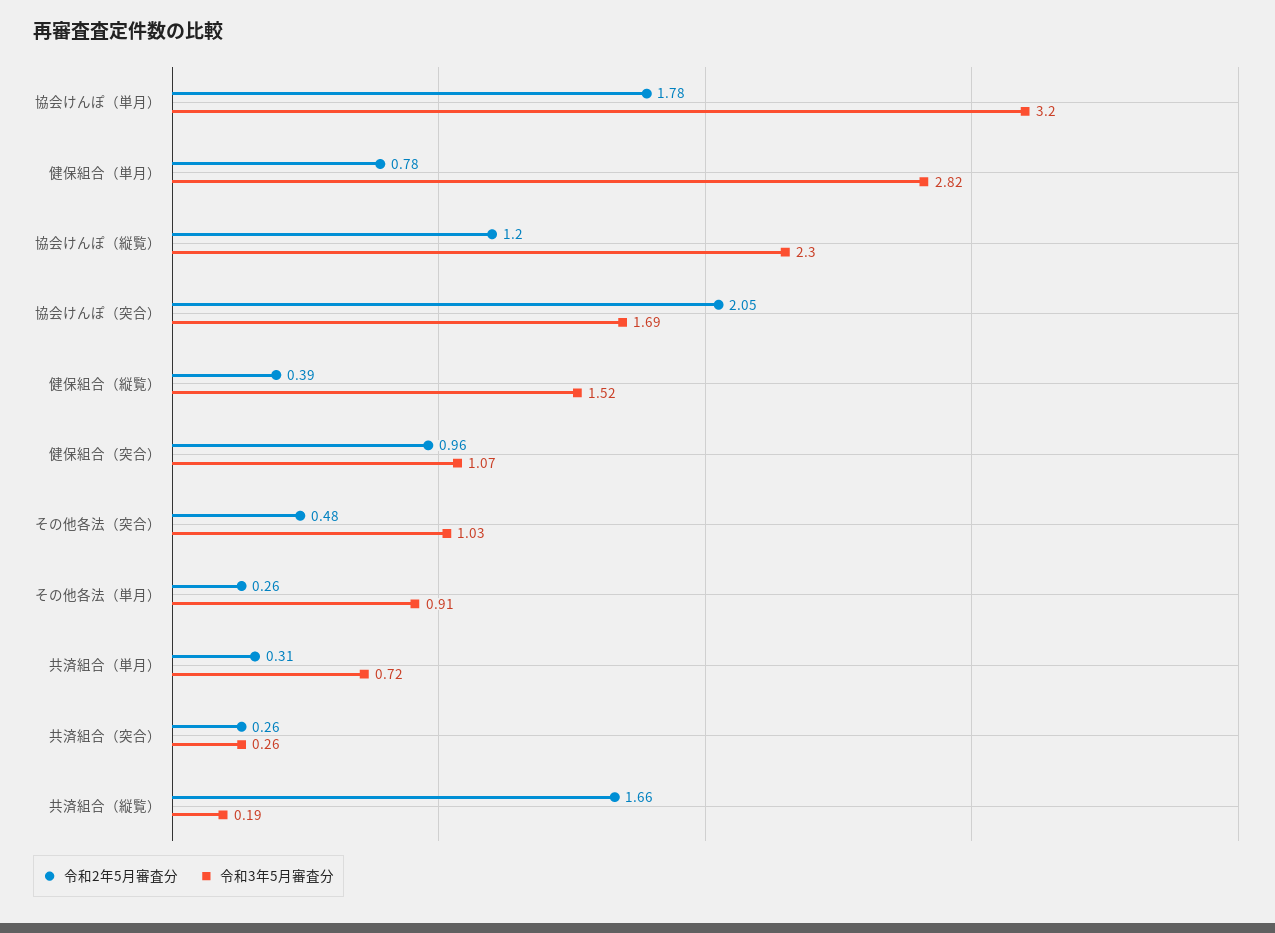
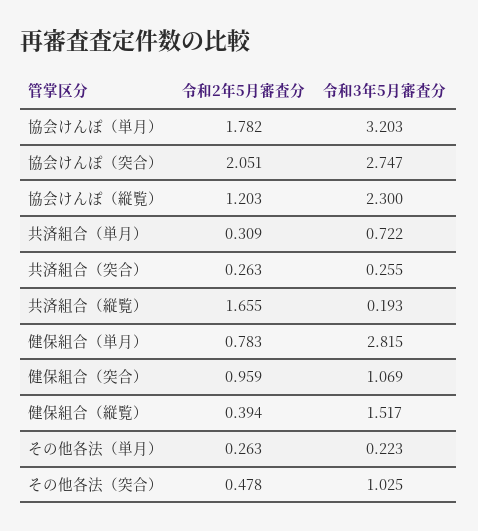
  {
    "令和2年5月審査分": {
      "協会けんぽ（単月）": 1.782,
      "健保組合（単月）": 0.783,
      "協会けんぽ（縦覧）": 1.203,
      "協会けんぽ（突合）": 2.051,
      "健保組合（縦覧）": 0.394,
      "健保組合（突合）": 0.959,
      "その他各法（突合）": 0.478,
      "その他各法（単月）": 0.263,
      "共済組合（単月）": 0.309,
      "共済組合（突合）": 0.263,
      "共済組合（縦覧）": 1.655
    },
    "令和3年5月審査分": {
      "協会けんぽ（単月）": 3.203,
      "健保組合（単月）": 2.815,
      "協会けんぽ（縦覧）": 2.3,
-     "協会けんぽ（突合）": 1.69,
+     "協会けんぽ（突合）": 2.747,
      "健保組合（縦覧）": 1.517,
      "健保組合（突合）": 1.069,
      "その他各法（突合）": 1.025,
-     "その他各法（単月）": 0.91,
+     "その他各法（単月）": 0.223,
      "共済組合（単月）": 0.722,
      "共済組合（突合）": 0.255,
      "共済組合（縦覧）": 0.193
    }
  }

